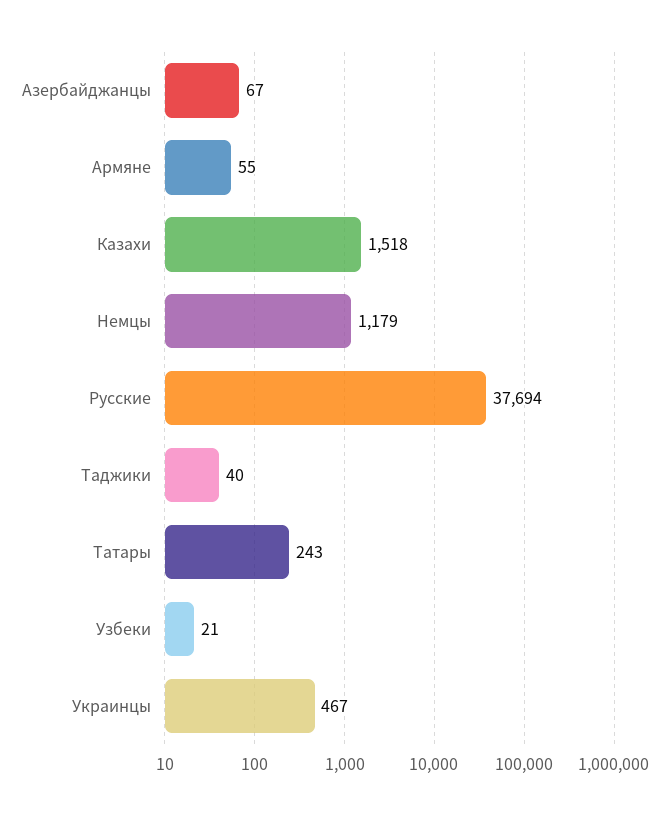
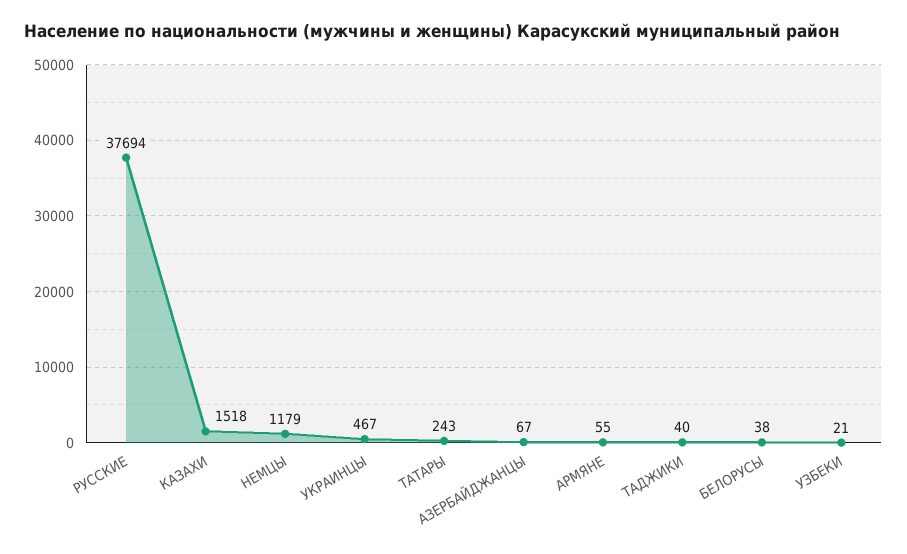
  {
    "Азербайджанцы": 67,
    "Армяне": 55,
    "Казахи": 1518,
    "Немцы": 1179,
    "Русские": 37694,
    "Таджики": 40,
    "Татары": 243,
    "Узбеки": 21,
-   "Украинцы": 467
+   "Украинцы": 467,
+   "БЕЛОРУСЫ": 38
  }

